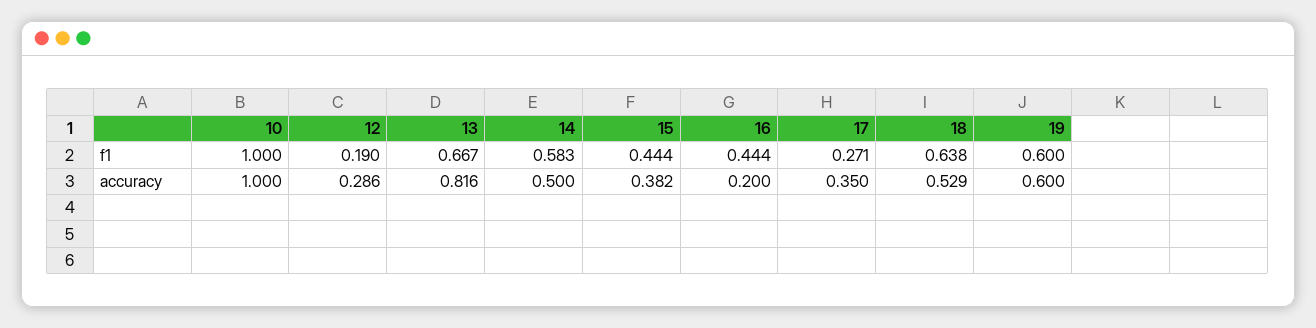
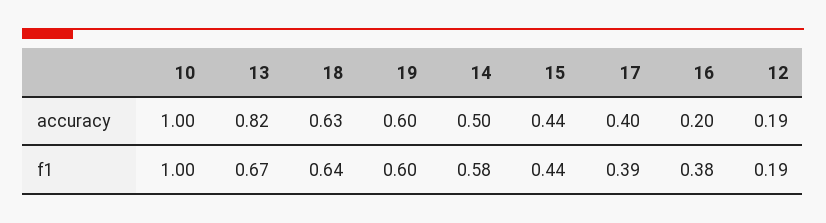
  {
    "10": {
      "f1": 1,
      "accuracy": 1
    },
    "12": {
      "f1": 0.19,
-     "accuracy": 0.286
+     "accuracy": 0.19
    },
    "13": {
      "f1": 0.667,
      "accuracy": 0.816
    },
    "14": {
      "f1": 0.583,
      "accuracy": 0.5
    },
    "15": {
      "f1": 0.444,
-     "accuracy": 0.382
+     "accuracy": 0.44
    },
    "16": {
-     "f1": 0.444,
+     "f1": 0.38,
      "accuracy": 0.2
    },
    "17": {
-     "f1": 0.271,
+     "f1": 0.39,
-     "accuracy": 0.35
+     "accuracy": 0.4
    },
    "18": {
      "f1": 0.638,
-     "accuracy": 0.529
+     "accuracy": 0.63
    },
    "19": {
      "f1": 0.6,
      "accuracy": 0.6
    }
  }

